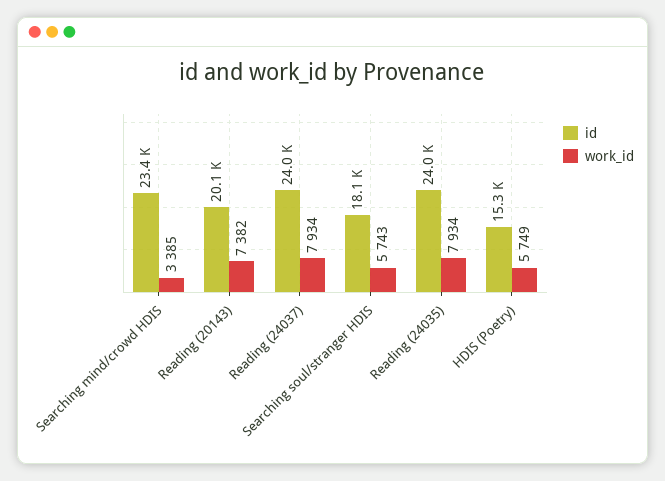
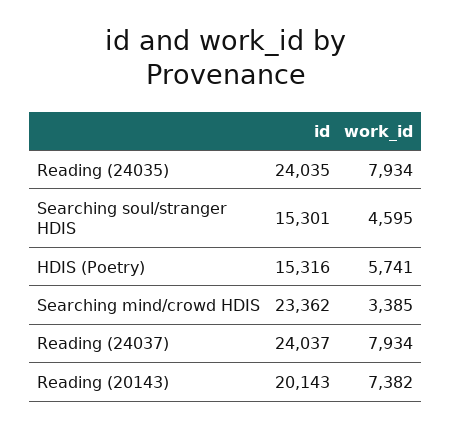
  {
    "id": {
      "Searching mind/crowd HDIS": 23362,
      "Reading (20143)": 20143,
      "Reading (24037)": 24037,
-     "Searching soul/stranger HDIS": 18100,
+     "Searching soul/stranger HDIS": 15301,
      "Reading (24035)": 24035,
      "HDIS (Poetry)": 15316
    },
    "work_id": {
      "Searching mind/crowd HDIS": 3385,
      "Reading (20143)": 7382,
      "Reading (24037)": 7934,
-     "Searching soul/stranger HDIS": 5743,
+     "Searching soul/stranger HDIS": 4595,
      "Reading (24035)": 7934,
-     "HDIS (Poetry)": 5749
+     "HDIS (Poetry)": 5741
    }
  }

